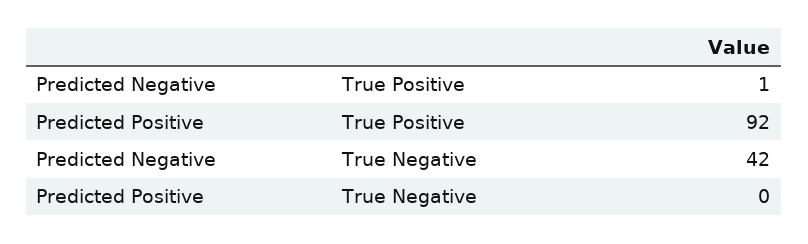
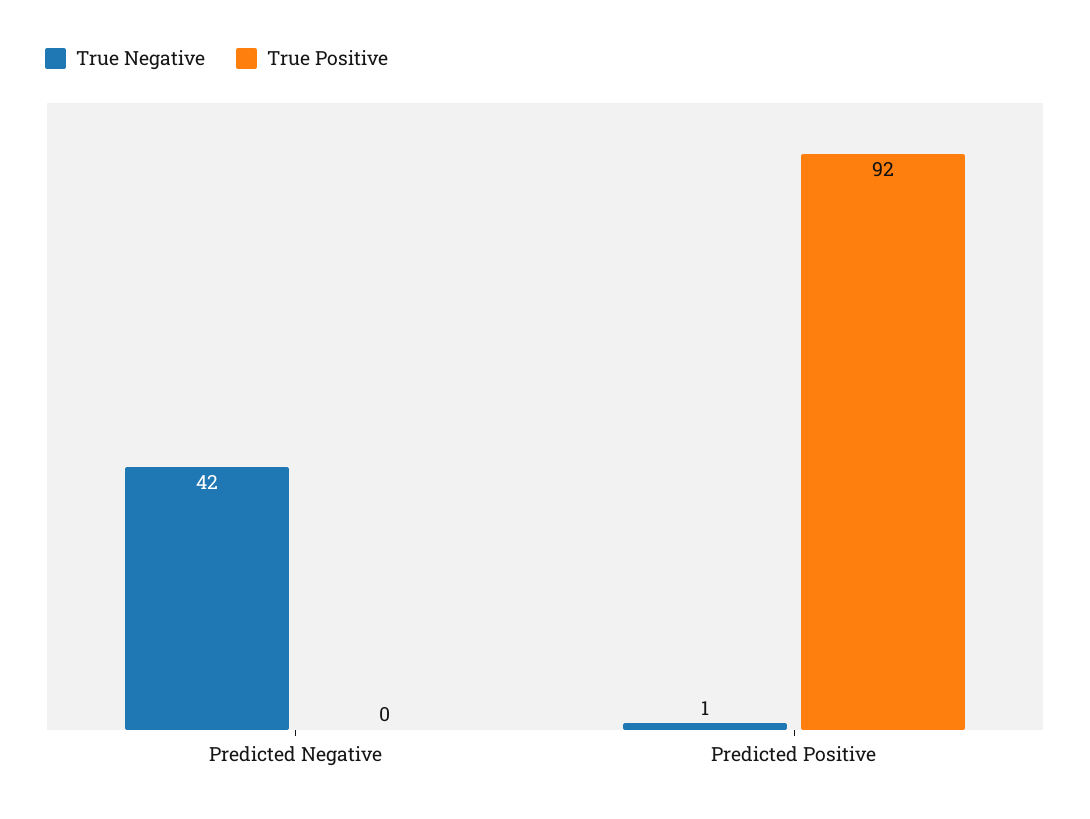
  {
    "True Positive": {
-     "Predicted Negative": 1,
+     "Predicted Negative": 0,
      "Predicted Positive": 92
    },
    "True Negative": {
      "Predicted Negative": 42,
-     "Predicted Positive": 0
+     "Predicted Positive": 1
    }
  }

